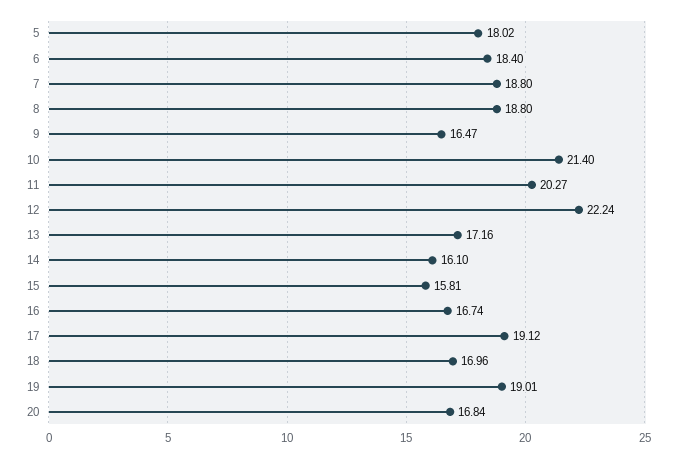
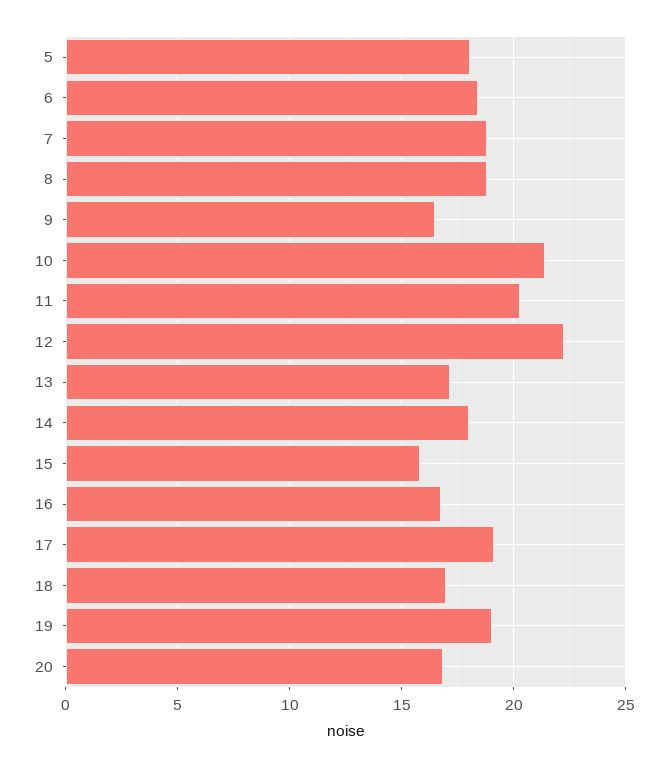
  {
    "5": 18.02,
    "6": 18.4,
    "7": 18.8,
    "8": 18.8,
    "9": 16.47,
    "10": 21.4,
    "11": 20.27,
    "12": 22.24,
    "13": 17.16,
-   "14": 16.1,
+   "14": 18,
    "15": 15.81,
    "16": 16.74,
    "17": 19.12,
    "18": 16.96,
    "19": 19.01,
    "20": 16.84
  }

